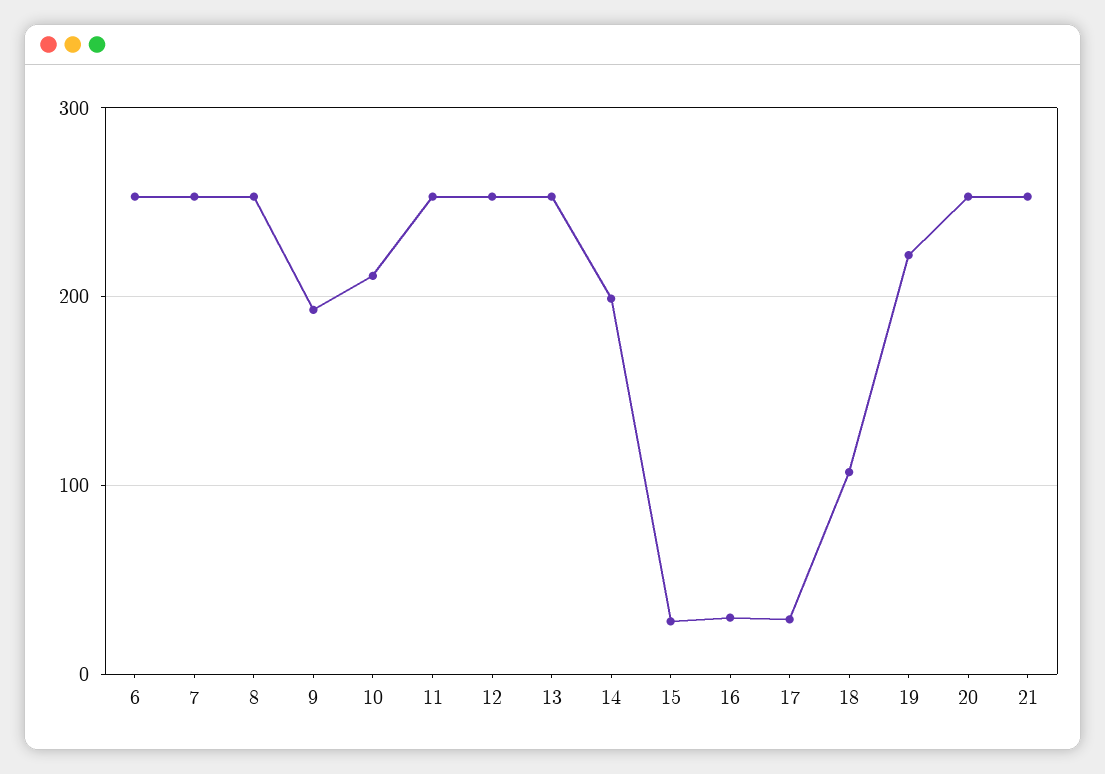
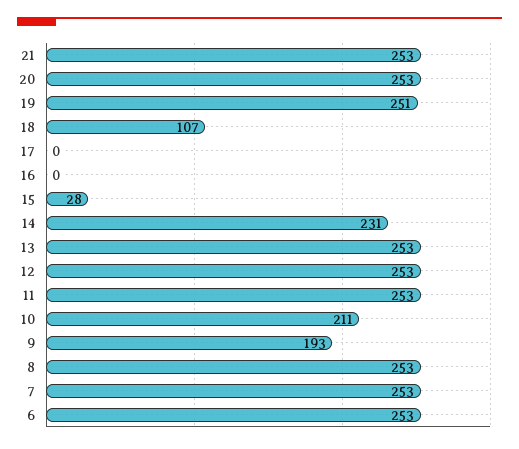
  {
    "6": 253,
    "7": 253,
    "8": 253,
    "9": 193,
    "10": 211,
    "11": 253,
    "12": 253,
    "13": 253,
-   "14": 200,
+   "14": 231,
    "15": 28,
-   "16": 30,
+   "16": 0,
-   "17": 30,
+   "17": 0,
    "18": 107,
-   "19": 220,
+   "19": 251,
    "20": 253,
    "21": 253
  }

